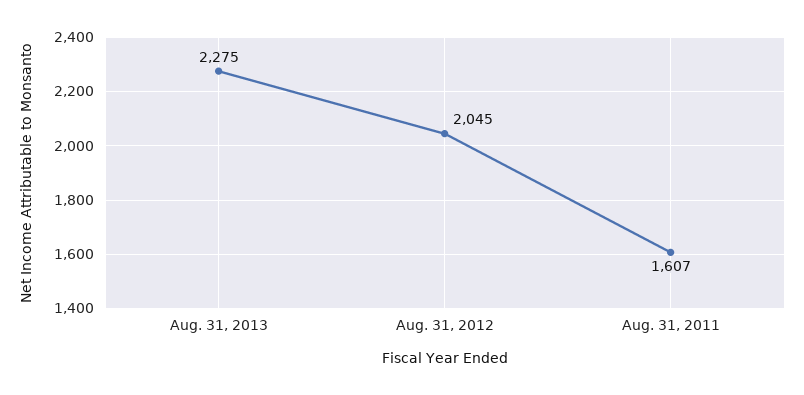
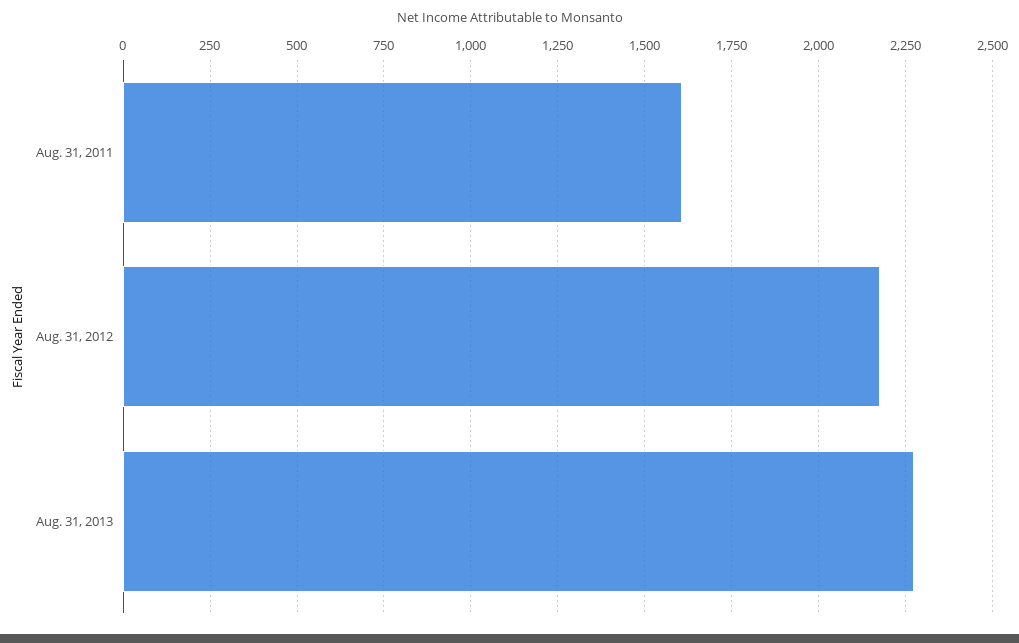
  {
    "Aug. 31, 2013": 2275,
-   "Aug. 31, 2012": 2045,
+   "Aug. 31, 2012": 2175,
    "Aug. 31, 2011": 1607
  }

